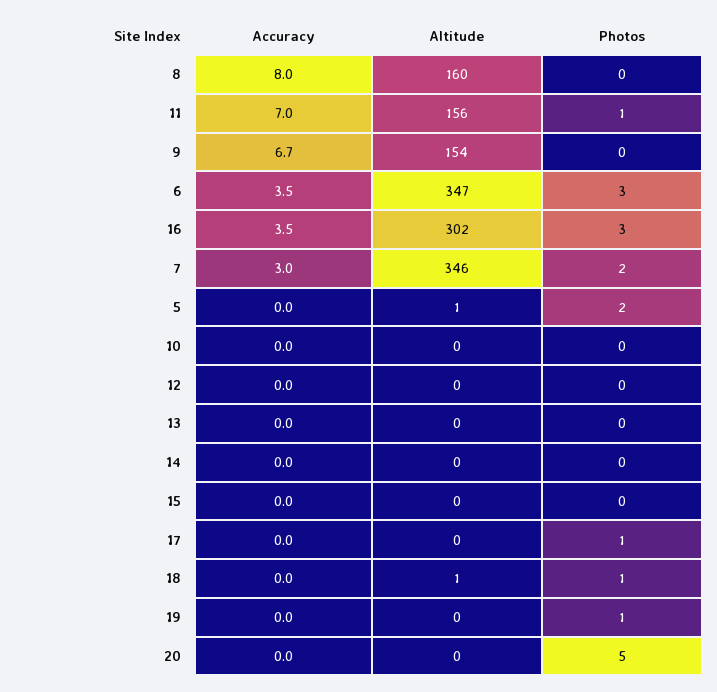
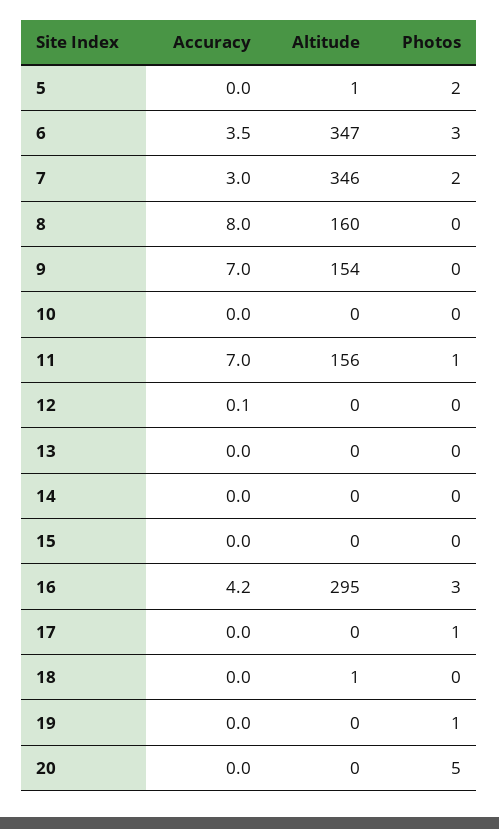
  {
    "Accuracy": {
      "8": 8,
      "11": 7,
-     "9": 6.7,
+     "9": 7,
      "6": 3.5,
-     "16": 3.5,
+     "16": 4.2,
      "7": 3,
      "5": 0,
      "10": 0,
-     "12": 0,
+     "12": 0.1,
      "13": 0,
      "14": 0,
      "15": 0,
      "17": 0,
      "18": 0,
      "19": 0,
      "20": 0
    },
    "Altitude": {
      "8": 160,
      "11": 156,
      "9": 154,
      "6": 347,
-     "16": 302,
+     "16": 295,
      "7": 346,
      "5": 1,
      "10": 0,
      "12": 0,
      "13": 0,
      "14": 0,
      "15": 0,
      "17": 0,
      "18": 1,
      "19": 0,
      "20": 0
    },
    "Photos": {
      "8": 0,
      "11": 1,
      "9": 0,
      "6": 3,
      "16": 3,
      "7": 2,
      "5": 2,
      "10": 0,
      "12": 0,
      "13": 0,
      "14": 0,
      "15": 0,
      "17": 1,
-     "18": 1,
+     "18": 0,
      "19": 1,
      "20": 5
    }
  }

